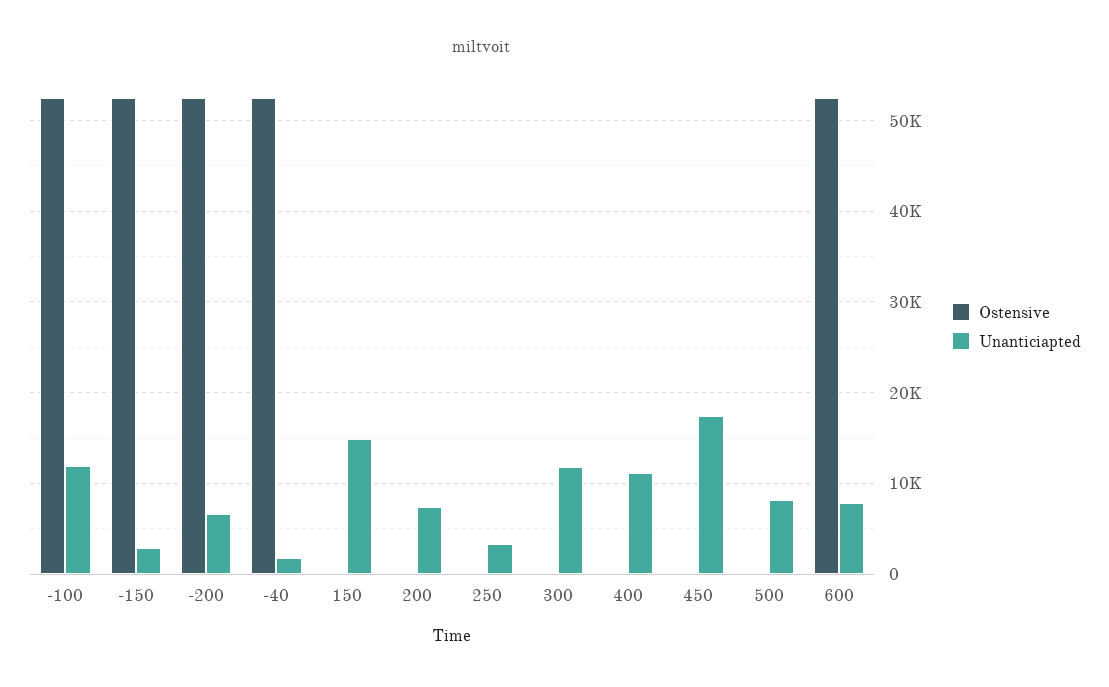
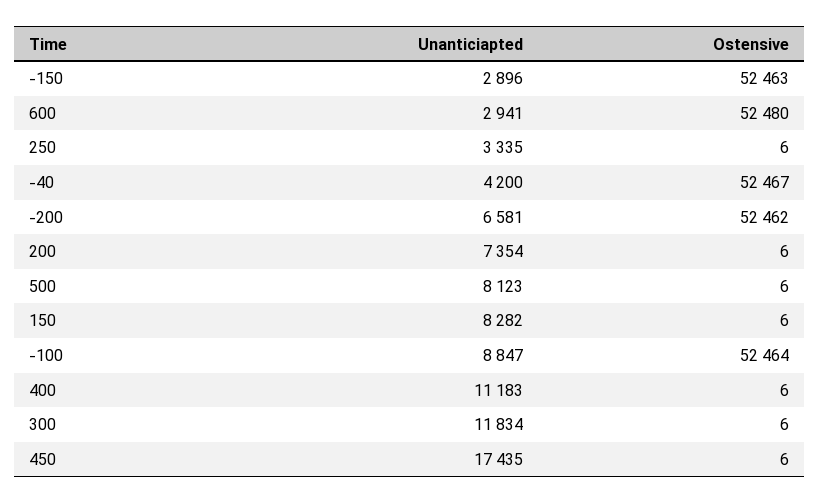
  {
    "Ostensive": {
      "-100": 52464,
      "-150": 52463,
      "-200": 52462,
      "-40": 52467,
      "150": 6,
      "200": 6,
      "250": 6,
      "300": 6,
      "400": 6,
      "450": 6,
      "500": 6,
      "600": 52480
    },
    "Unanticiapted": {
-     "-100": 12000,
+     "-100": 8847,
      "-150": 2896,
      "-200": 6581,
-     "-40": 2000,
+     "-40": 4200,
-     "150": 15000,
+     "150": 8282,
      "200": 7354,
      "250": 3335,
      "300": 11834,
      "400": 11183,
      "450": 17435,
      "500": 8123,
-     "600": 8000
+     "600": 2941
    }
  }

